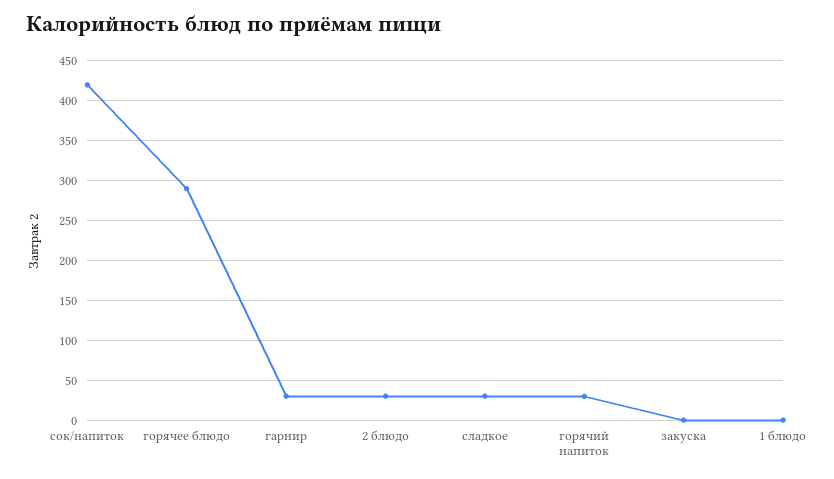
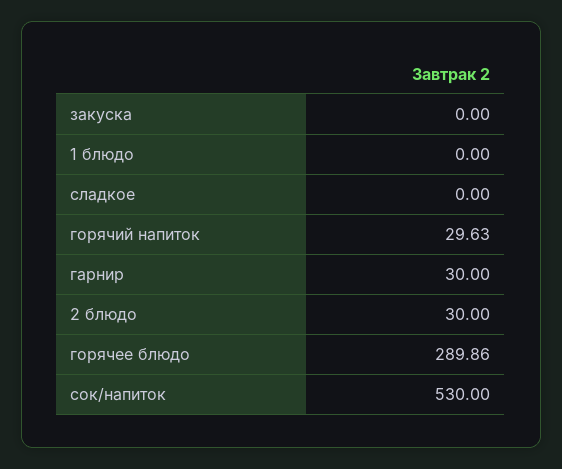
  {
-   "сок/напиток": 420,
+   "сок/напиток": 530,
    "горячее блюдо": 289.86,
    "гарнир": 30,
    "2 блюдо": 30,
-   "сладкое": 30,
+   "сладкое": 0,
    "горячий напиток": 29.63,
    "закуска": 0,
    "1 блюдо": 0
  }

